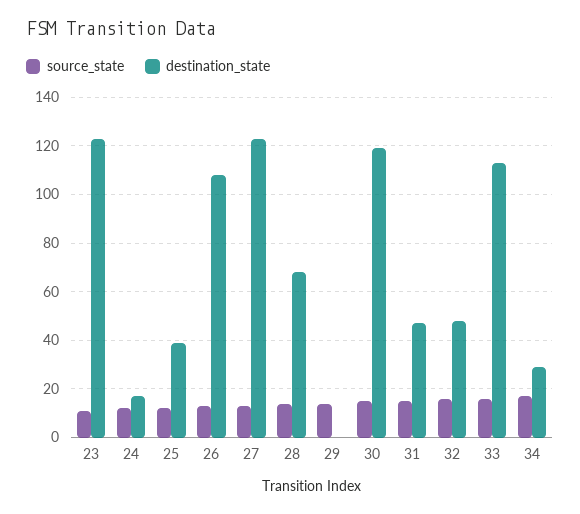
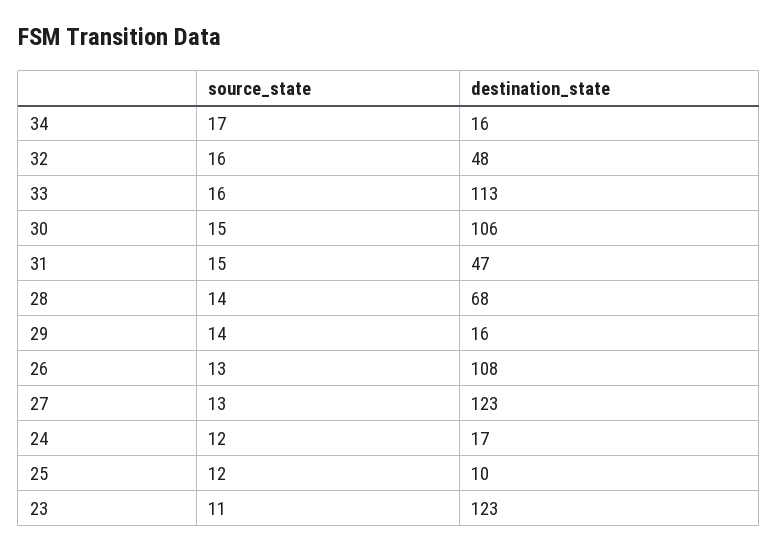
  {
    "source_state": {
      "23": 11,
      "24": 12,
      "25": 12,
      "26": 13,
      "27": 13,
      "28": 14,
      "29": 14,
      "30": 15,
      "31": 15,
      "32": 16,
      "33": 16,
      "34": 17
    },
    "destination_state": {
      "23": 123,
      "24": 17,
-     "25": 40,
+     "25": 10,
      "26": 108,
      "27": 123,
      "28": 68,
-     "29": 0,
+     "29": 16,
-     "30": 120,
+     "30": 106,
      "31": 47,
      "32": 48,
      "33": 113,
-     "34": 30
+     "34": 16
    }
  }

